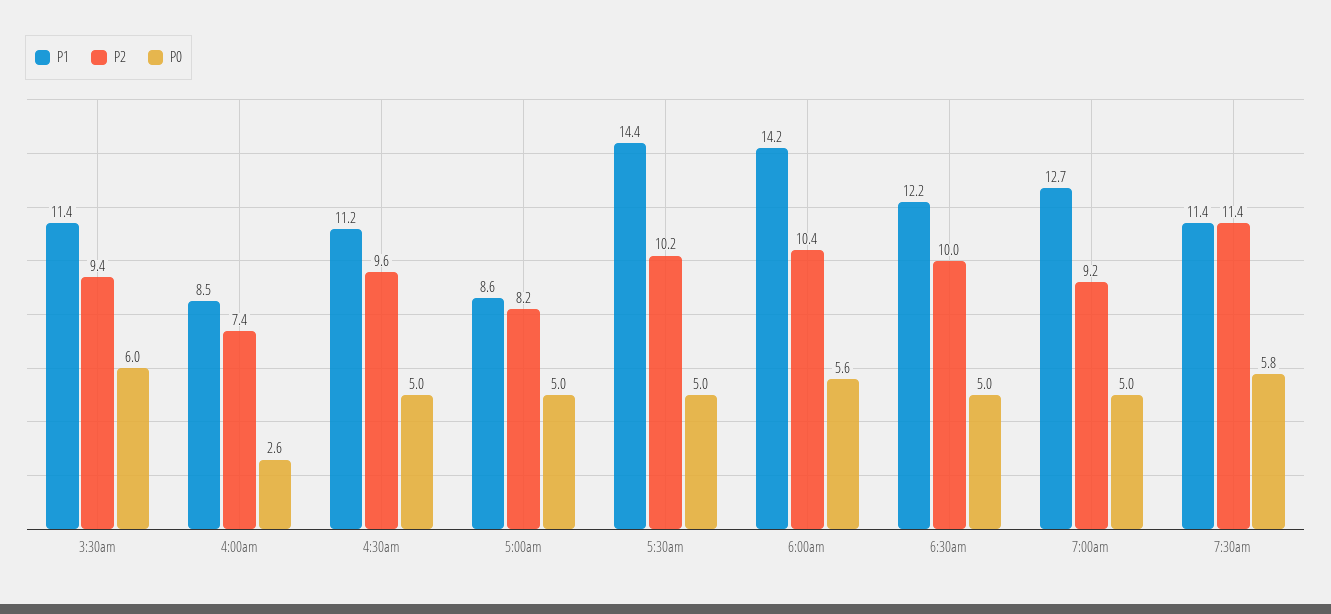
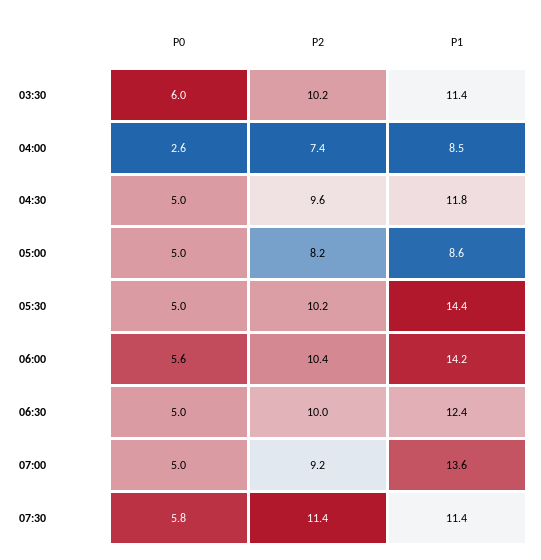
  {
    "P1": {
      "3:30am": 11.4,
      "4:00am": 8.5,
-     "4:30am": 11.2,
+     "4:30am": 11.8,
      "5:00am": 8.6,
      "5:30am": 14.4,
      "6:00am": 14.2,
-     "6:30am": 12.2,
+     "6:30am": 12.4,
-     "7:00am": 12.7,
+     "7:00am": 13.6,
      "7:30am": 11.4
    },
    "P2": {
-     "3:30am": 9.4,
+     "3:30am": 10.2,
      "4:00am": 7.4,
      "4:30am": 9.6,
      "5:00am": 8.2,
      "5:30am": 10.2,
      "6:00am": 10.4,
      "6:30am": 10,
      "7:00am": 9.2,
      "7:30am": 11.4
    },
    "P0": {
      "3:30am": 6,
      "4:00am": 2.6,
      "4:30am": 5,
      "5:00am": 5,
      "5:30am": 5,
      "6:00am": 5.6,
      "6:30am": 5,
      "7:00am": 5,
      "7:30am": 5.8
    }
  }

